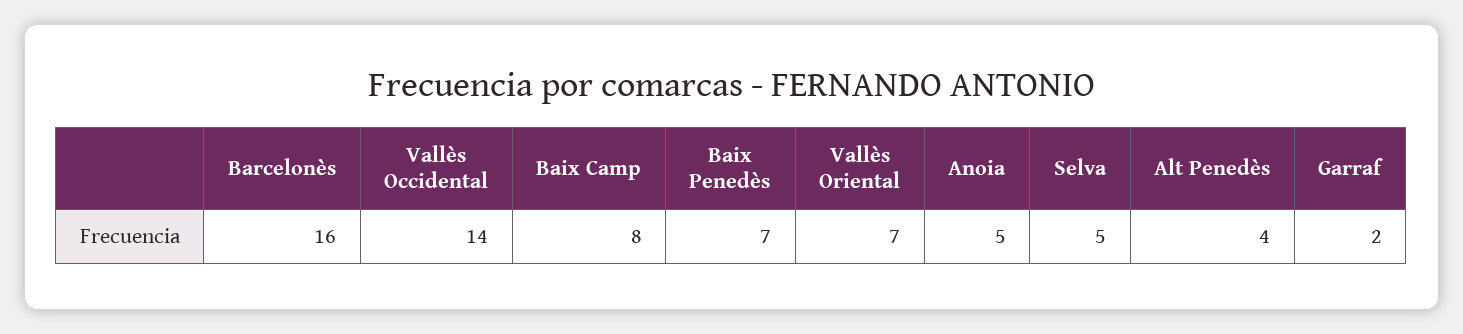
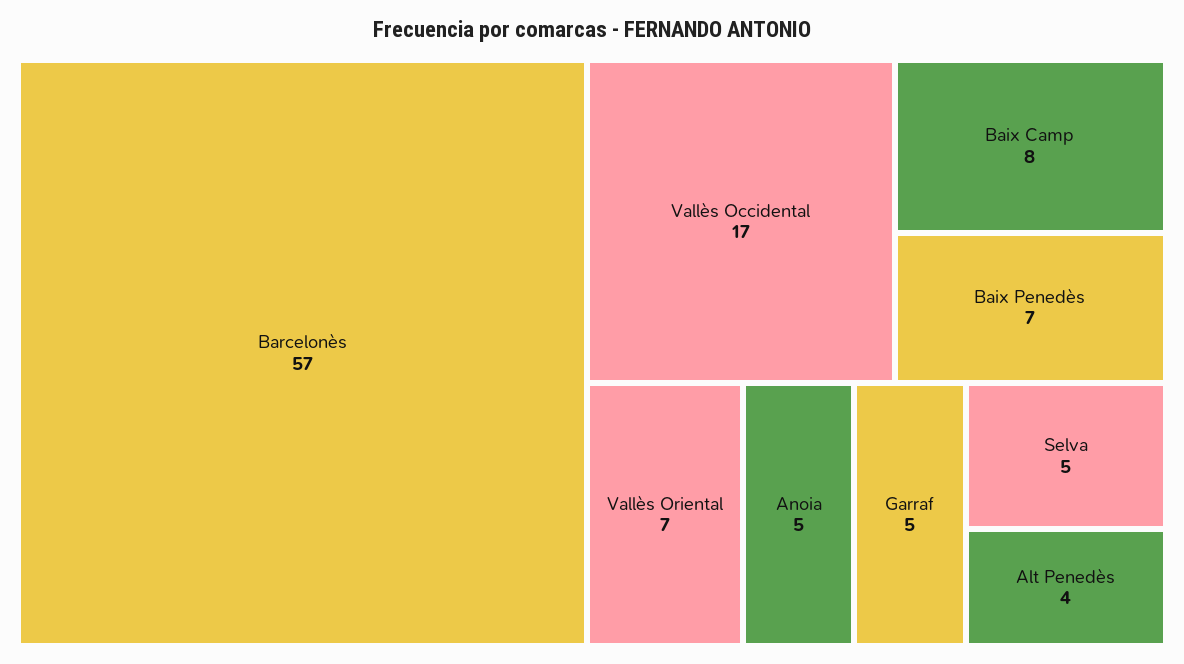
  {
-   "Barcelonès": 16,
+   "Barcelonès": 57,
-   "Vallès Occidental": 14,
+   "Vallès Occidental": 17,
    "Baix Camp": 8,
    "Baix Penedès": 7,
    "Vallès Oriental": 7,
    "Anoia": 5,
    "Selva": 5,
    "Alt Penedès": 4,
-   "Garraf": 2
+   "Garraf": 5
  }

